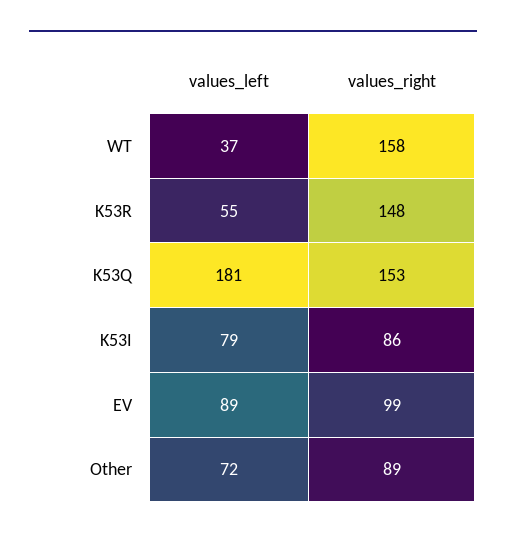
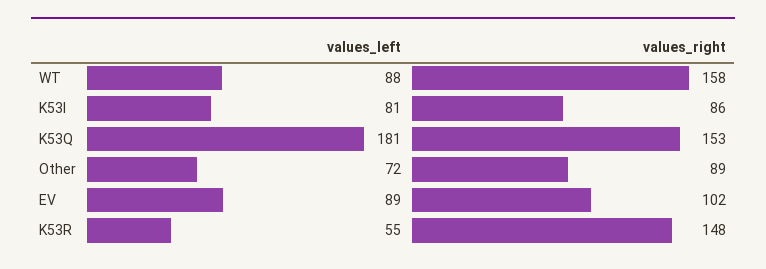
  {
    "values_left": {
-     "WT": 37,
+     "WT": 88,
      "K53R": 55,
      "K53Q": 181,
-     "K53I": 79,
+     "K53I": 81,
      "EV": 89,
      "Other": 72
    },
    "values_right": {
      "WT": 158,
      "K53R": 148,
      "K53Q": 153,
      "K53I": 86,
-     "EV": 99,
+     "EV": 102,
      "Other": 89
    }
  }

